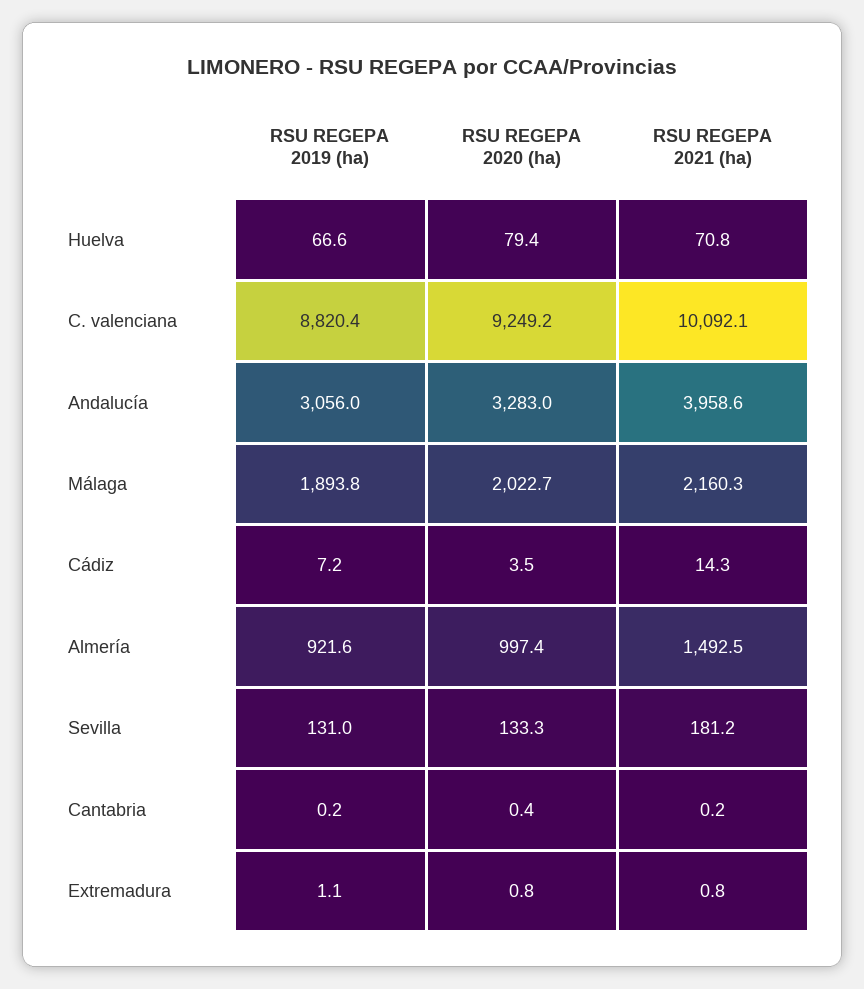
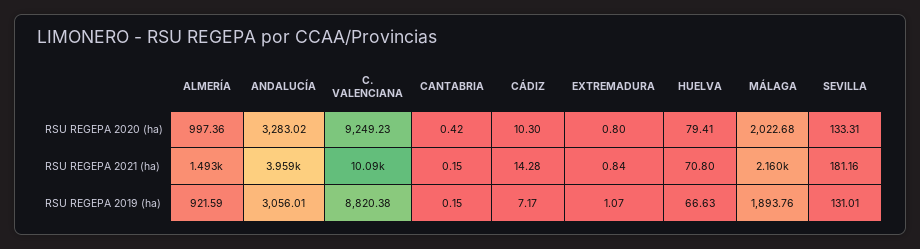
  {
    "RSU REGEPA 2019 (ha)": {
      "Huelva": 66.63,
      "C. valenciana": 8820.38,
      "Andalucía": 3056.01,
      "Málaga": 1893.76,
      "Cádiz": 7.17,
      "Almería": 921.59,
      "Sevilla": 131.01,
      "Cantabria": 0.15,
      "Extremadura": 1.07
    },
    "RSU REGEPA 2020 (ha)": {
      "Huelva": 79.41,
      "C. valenciana": 9249.23,
      "Andalucía": 3283.02,
      "Málaga": 2022.68,
-     "Cádiz": 3.5,
+     "Cádiz": 10.3,
      "Almería": 997.36,
      "Sevilla": 133.31,
      "Cantabria": 0.42,
      "Extremadura": 0.8
    },
    "RSU REGEPA 2021 (ha)": {
      "Huelva": 70.8,
      "C. valenciana": 10092.1,
      "Andalucía": 3958.6,
      "Málaga": 2160.3,
      "Cádiz": 14.28,
      "Almería": 1492.5,
      "Sevilla": 181.16,
      "Cantabria": 0.15,
      "Extremadura": 0.84
    }
  }

